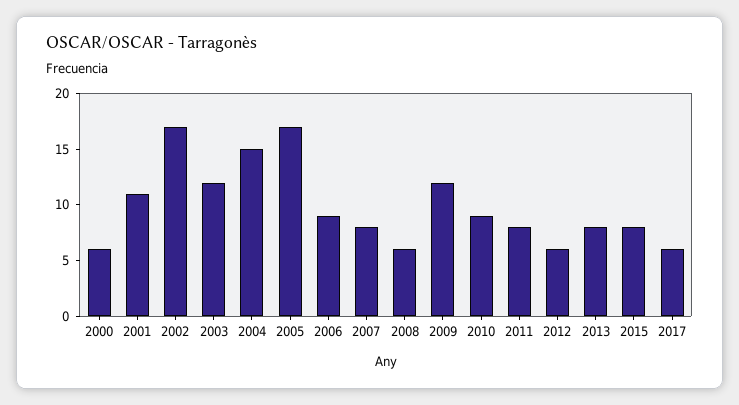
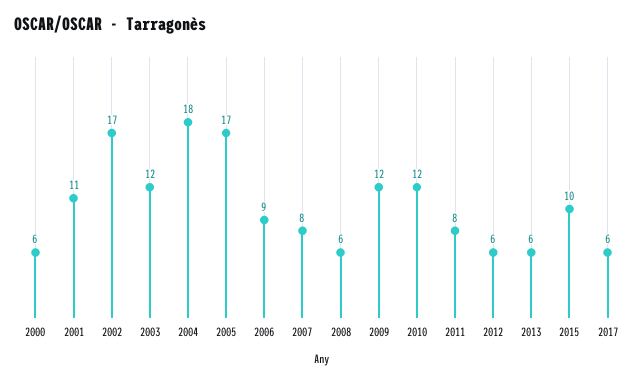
  {
    "2000": 6,
    "2001": 11,
    "2002": 17,
    "2003": 12,
-   "2004": 15,
+   "2004": 18,
    "2005": 17,
    "2006": 9,
    "2007": 8,
    "2008": 6,
    "2009": 12,
-   "2010": 9,
+   "2010": 12,
    "2011": 8,
    "2012": 6,
-   "2013": 8,
+   "2013": 6,
-   "2015": 8,
+   "2015": 10,
    "2017": 6
  }

